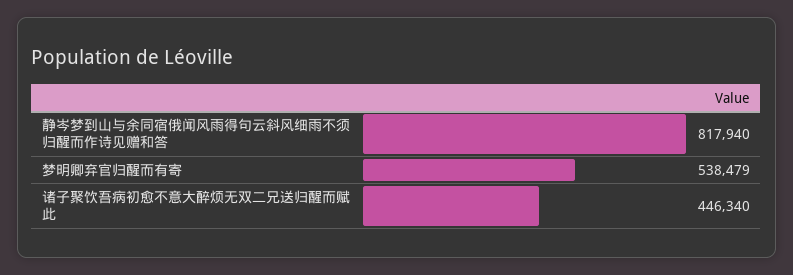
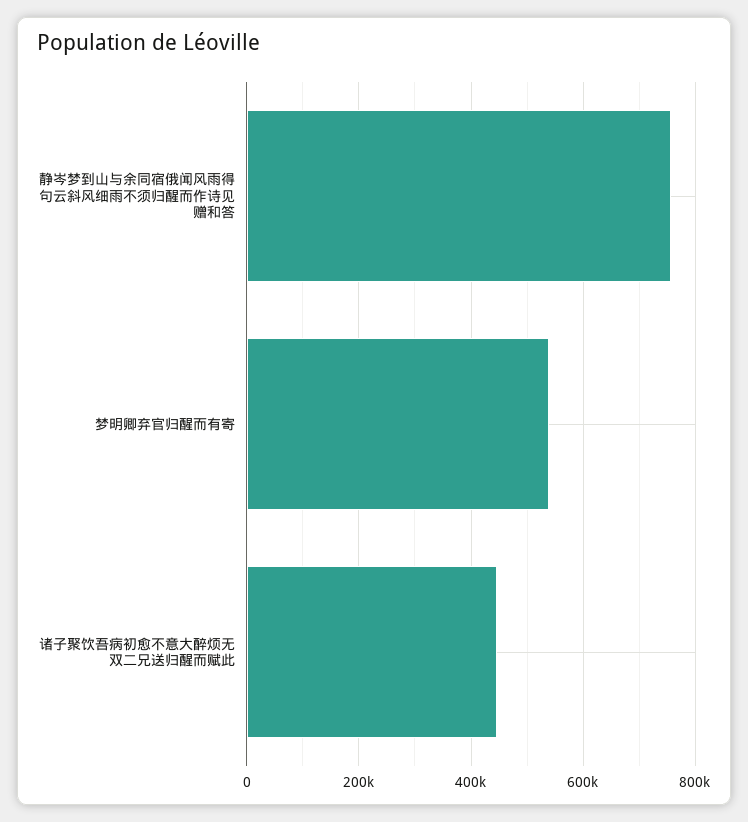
  {
-   "静岑梦到山与余同宿俄闻风雨得句云斜风细雨不须归醒而作诗见赠和答": 817940,
+   "静岑梦到山与余同宿俄闻风雨得句云斜风细雨不须归醒而作诗见赠和答": 760000,
    "梦明卿弃官归醒而有寄": 538479,
    "诸子聚饮吾病初愈不意大醉烦无双二兄送归醒而赋此": 446340
  }

